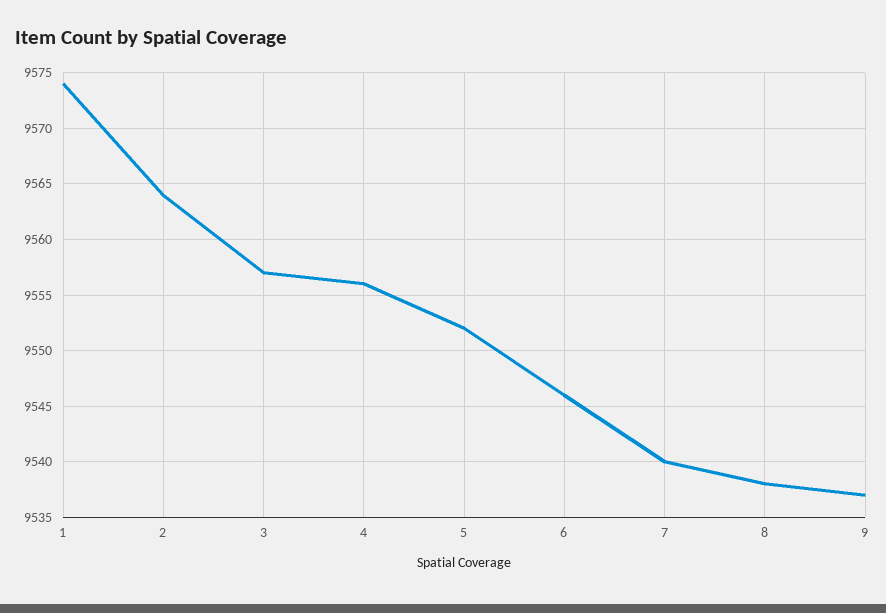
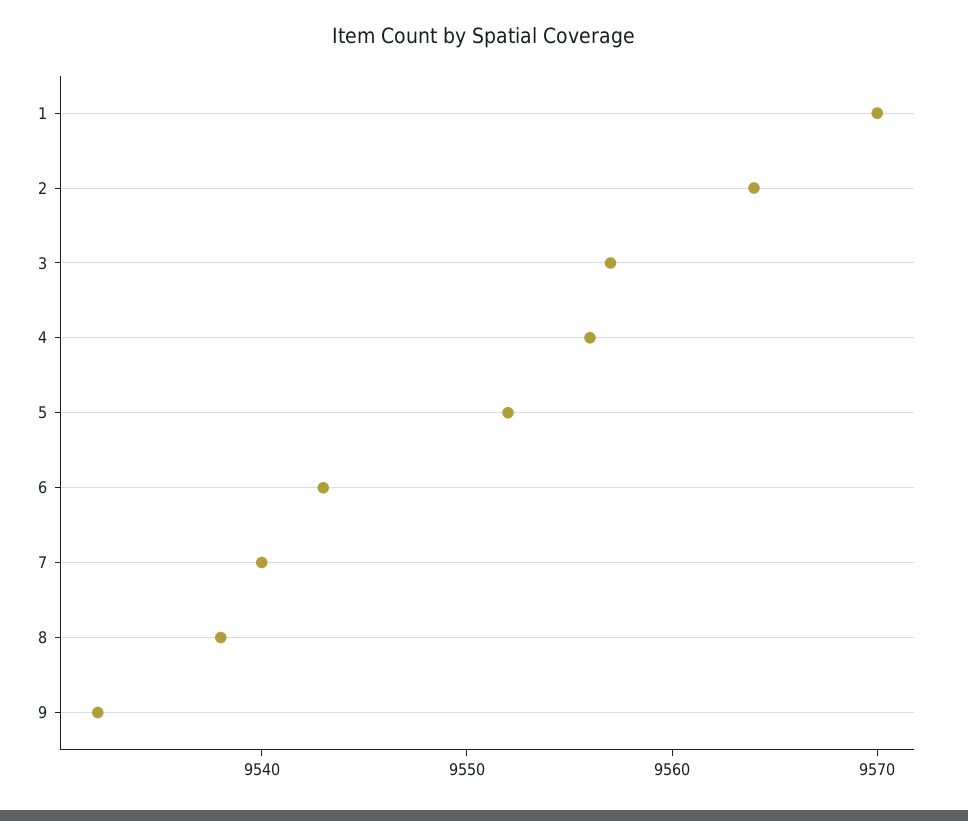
  {
-   "1": 9574,
+   "1": 9570,
    "2": 9564,
    "3": 9557,
    "4": 9556,
    "5": 9552,
-   "6": 9546,
+   "6": 9543,
    "7": 9540,
    "8": 9538,
-   "9": 9537
+   "9": 9532
  }

